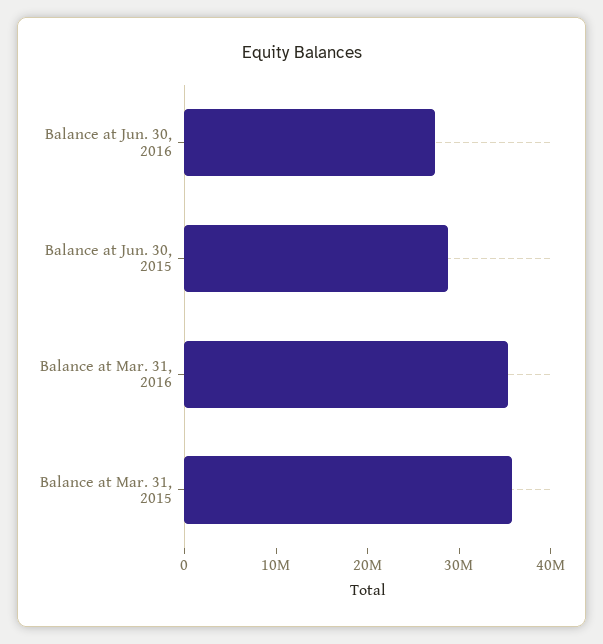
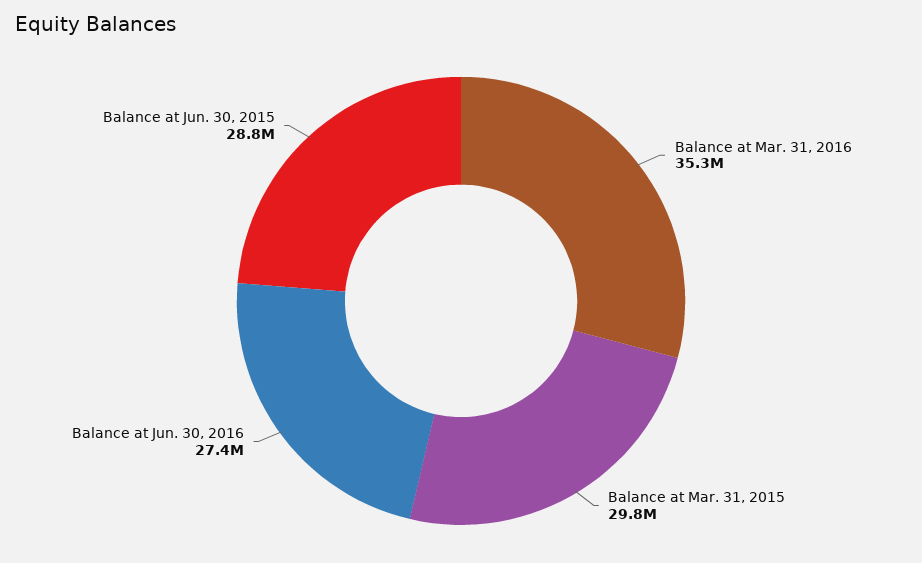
  {
    "Balance at Jun. 30, 2016": 27400000,
    "Balance at Jun. 30, 2015": 28800000,
    "Balance at Mar. 31, 2016": 35300000,
-   "Balance at Mar. 31, 2015": 36000000
+   "Balance at Mar. 31, 2015": 29800000
  }

